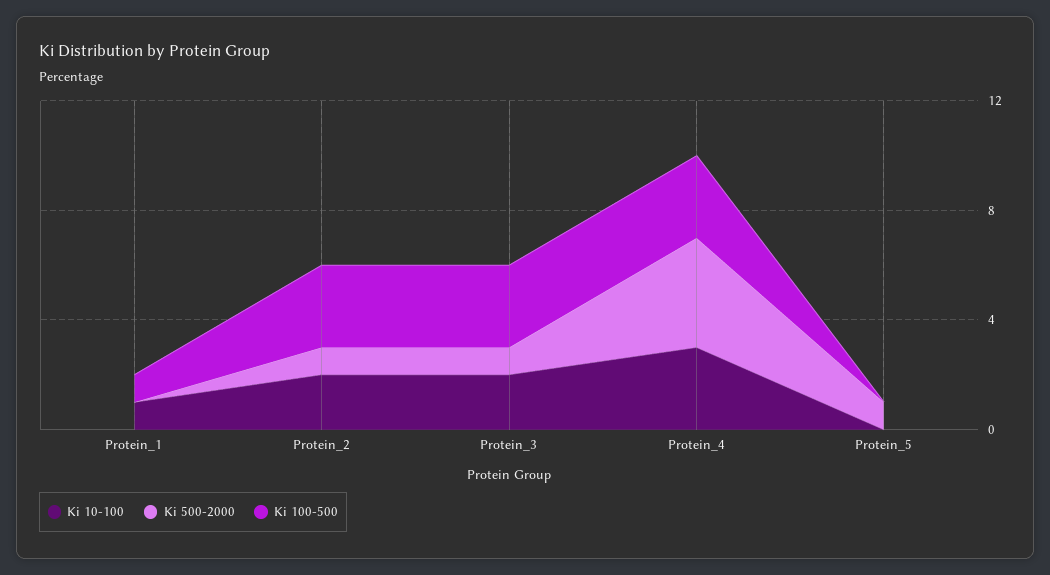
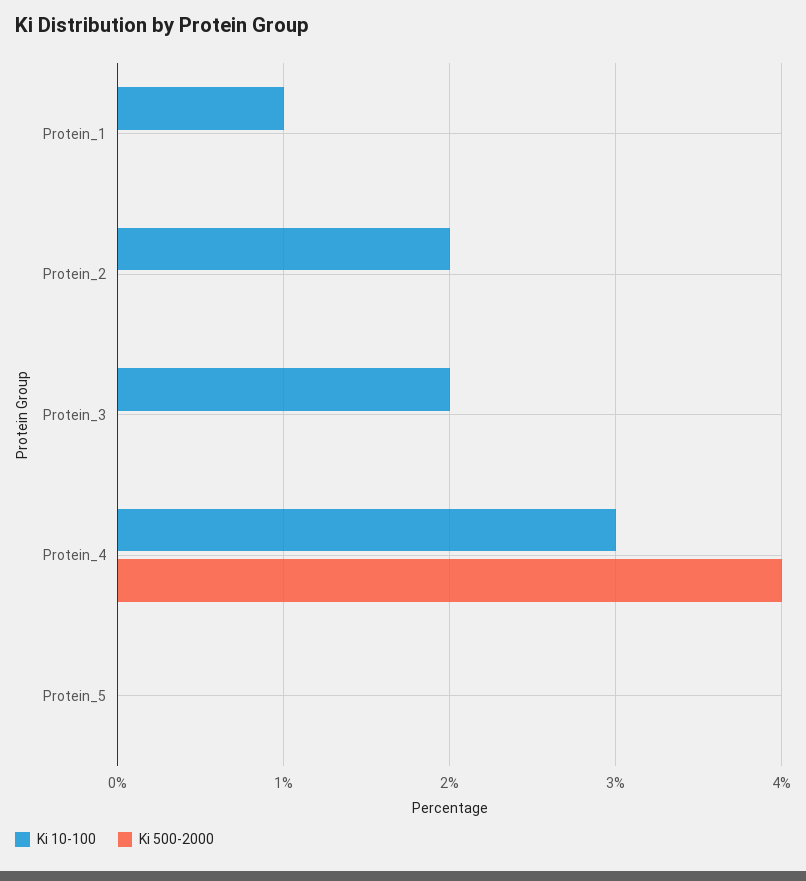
  {
    "Ki 10-100": {
      "Protein_1": 1,
      "Protein_2": 2,
      "Protein_3": 2,
      "Protein_4": 3,
      "Protein_5": 0
    },
    "Ki 500-2000": {
      "Protein_1": 0,
-     "Protein_2": 1,
+     "Protein_2": 0,
-     "Protein_3": 1,
+     "Protein_3": 0,
      "Protein_4": 4,
-     "Protein_5": 1
+     "Protein_5": 0
-   },
+   }
-   "Ki 100-500": {
-     "Protein_1": 1,
-     "Protein_2": 3,
-     "Protein_3": 3,
-     "Protein_4": 3,
-     "Protein_5": 0
-   }
  }

